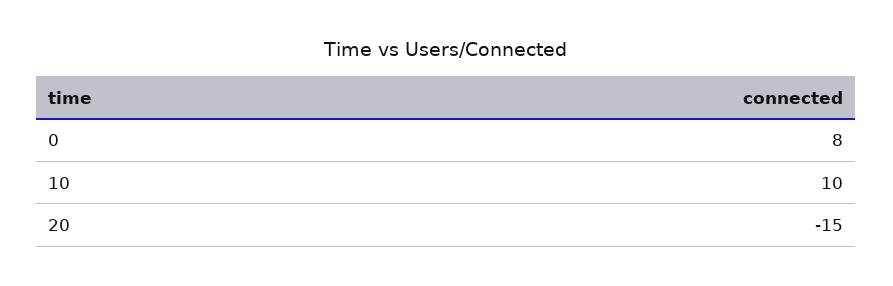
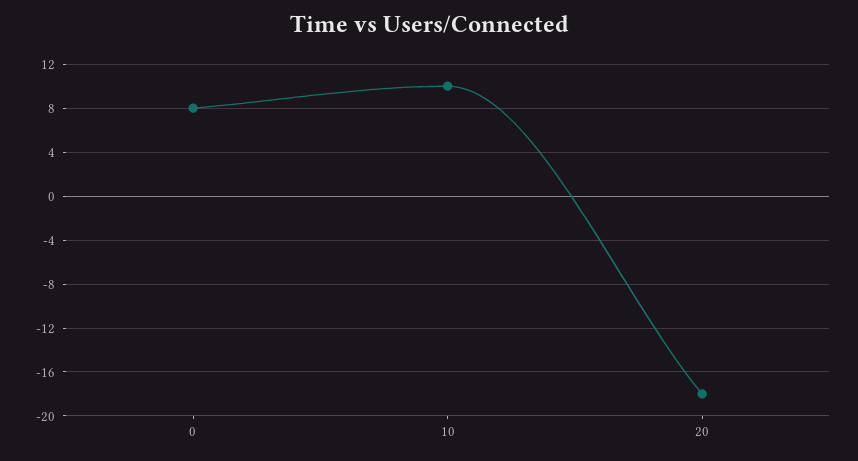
  {
    "0": 8,
    "10": 10,
-   "20": -15
+   "20": -18
  }

